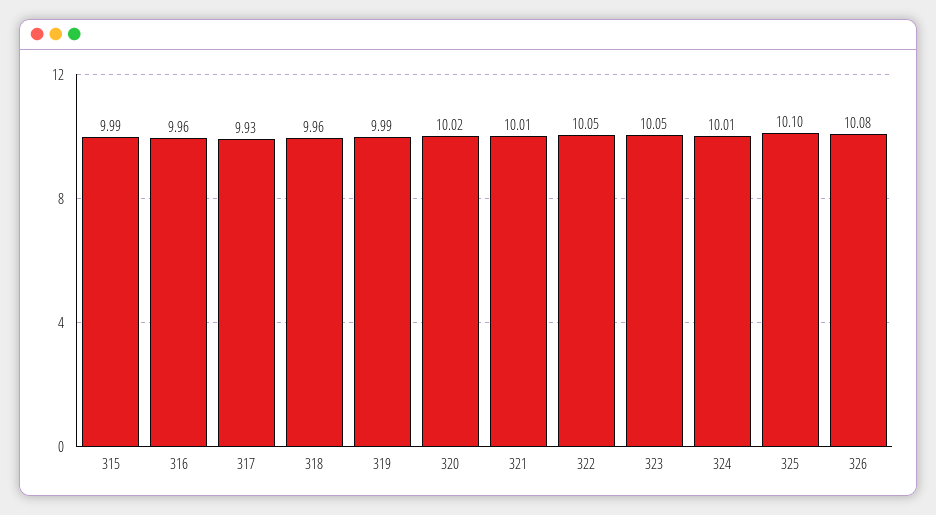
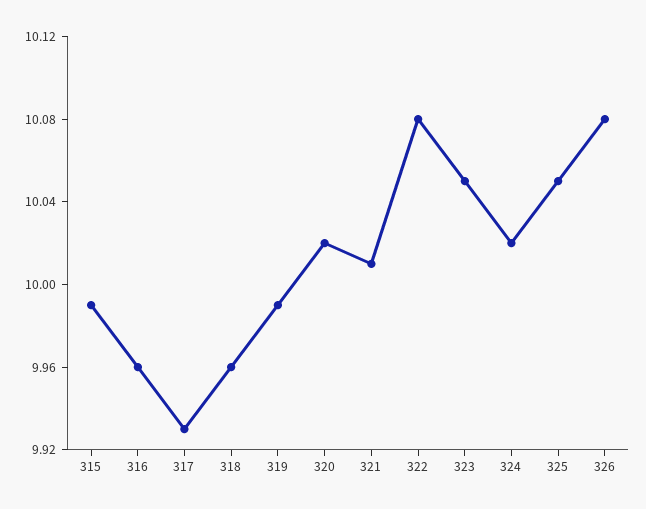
  {
    "315": 9.99,
    "316": 9.96,
    "317": 9.93,
    "318": 9.96,
    "319": 9.99,
    "320": 10.02,
    "321": 10.01,
-   "322": 10.05,
+   "322": 10.08,
    "323": 10.05,
-   "324": 10.01,
+   "324": 10.02,
-   "325": 10.1,
+   "325": 10.05,
    "326": 10.08
  }

